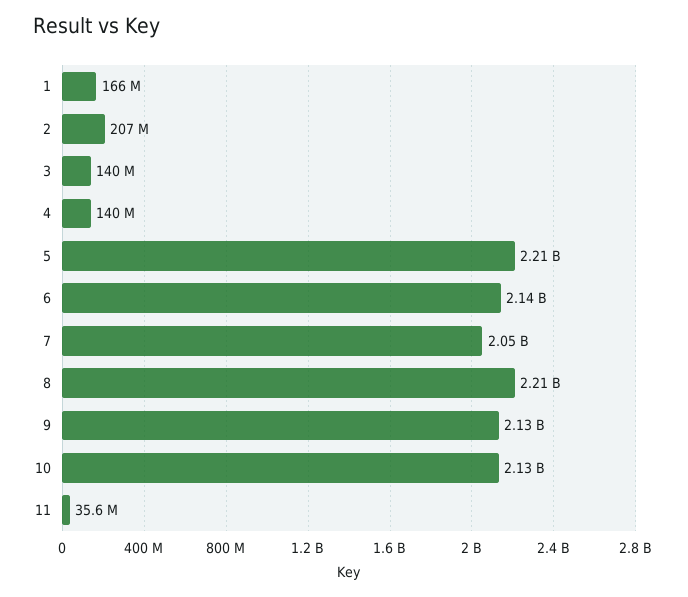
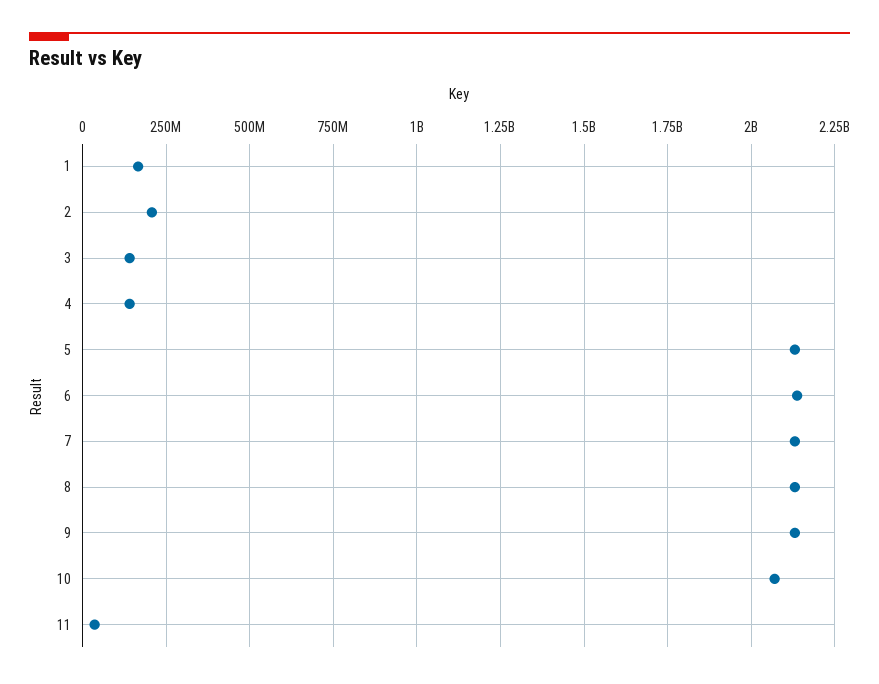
  {
    "1": 166000000,
    "2": 207000000,
    "3": 140000000,
    "4": 140000000,
-   "5": 2210000000,
+   "5": 2125000000,
    "6": 2140000000,
-   "7": 2050000000,
+   "7": 2125000000,
-   "8": 2210000000,
+   "8": 2125000000,
    "9": 2130000000,
-   "10": 2130000000,
+   "10": 2075000000,
    "11": 35600000
  }

